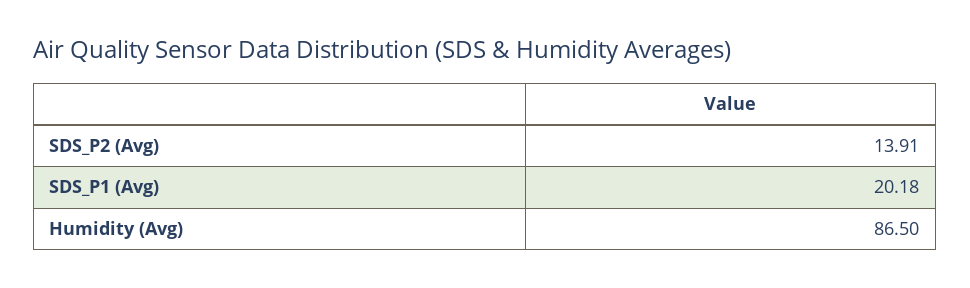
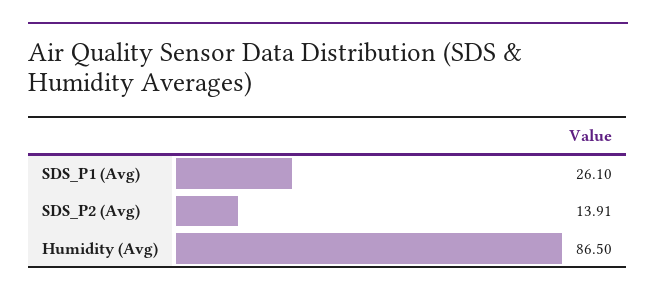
  {
    "SDS_P2 (Avg)": 13.91,
-   "SDS_P1 (Avg)": 20.18,
+   "SDS_P1 (Avg)": 26.1,
    "Humidity (Avg)": 86.5
  }

